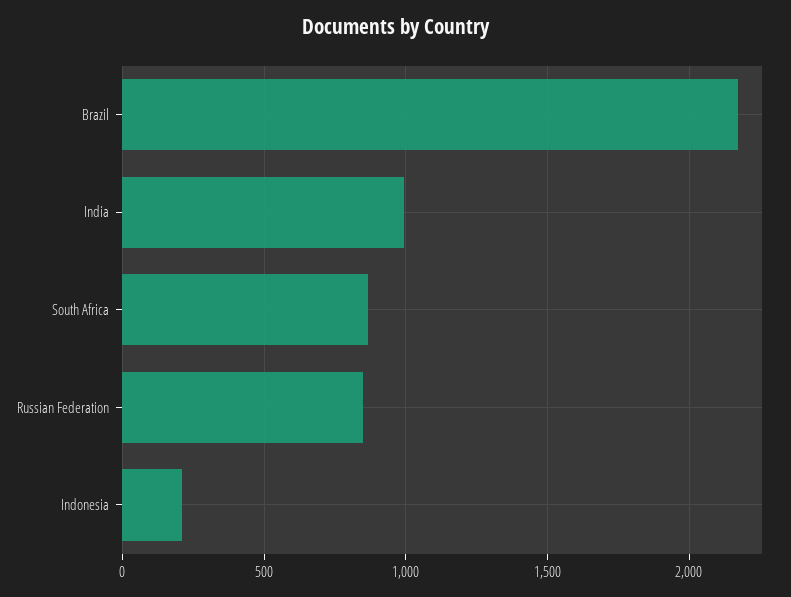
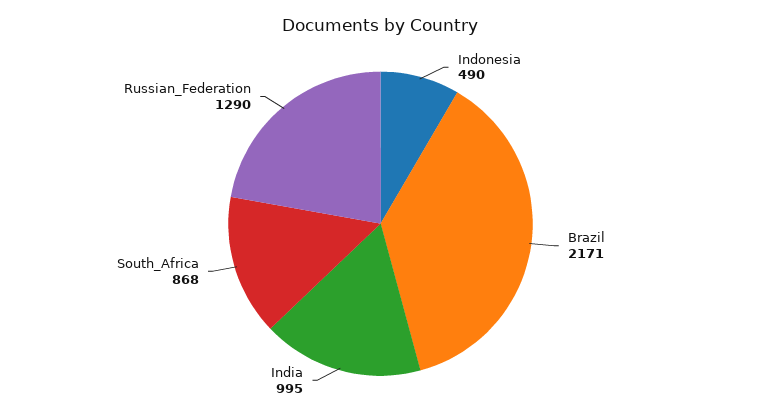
  {
    "Brazil": 2171,
    "India": 995,
    "South Africa": 868,
-   "Russian Federation": 850,
+   "Russian Federation": 1290,
-   "Indonesia": 200
+   "Indonesia": 490
  }

